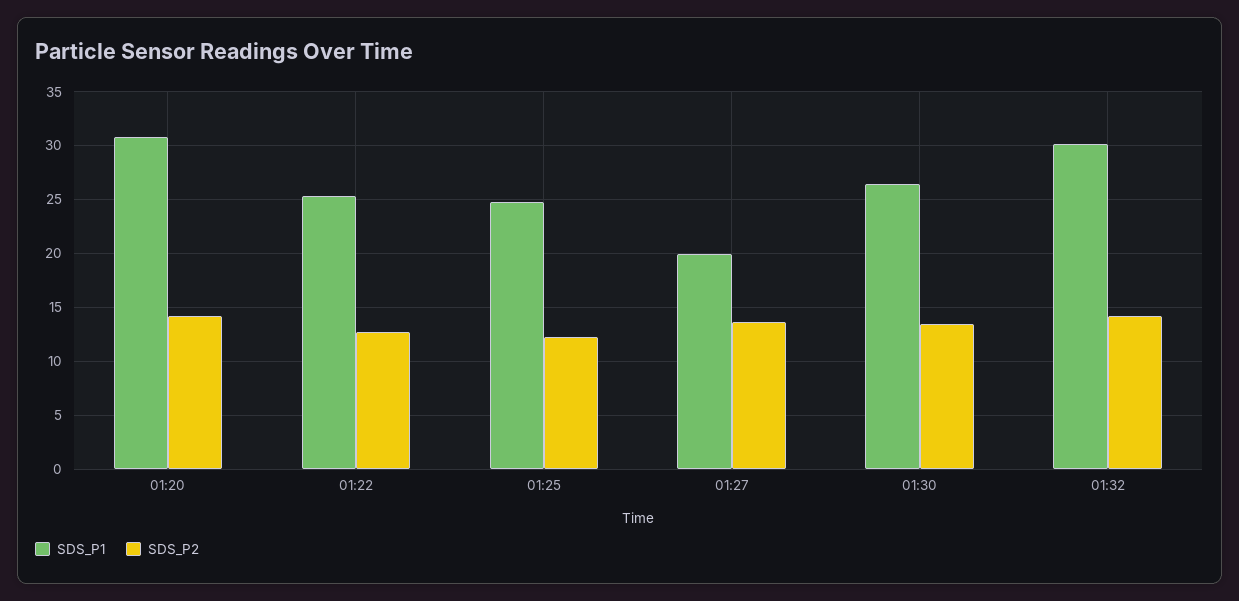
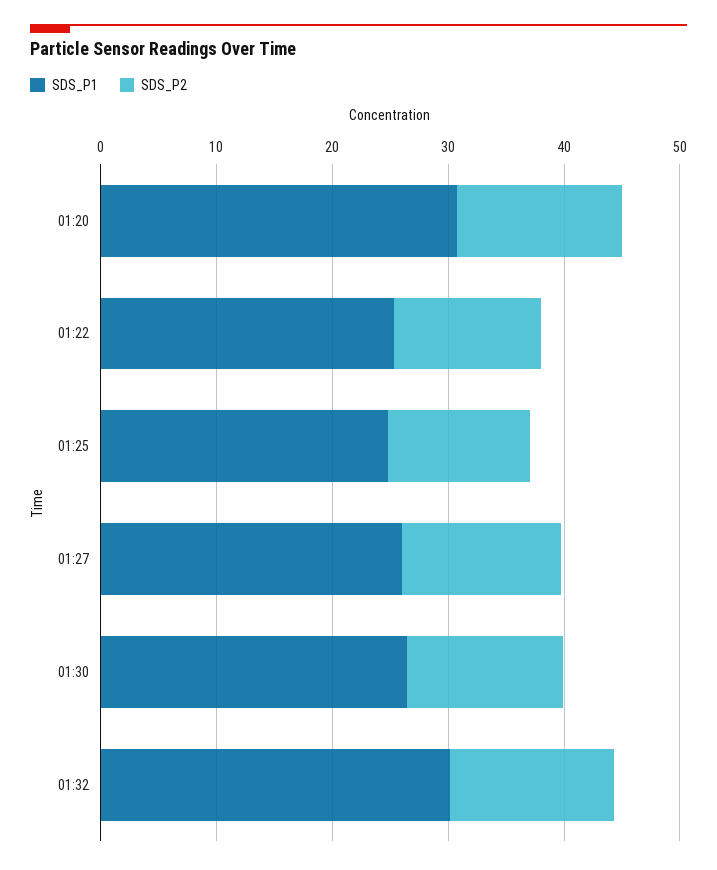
  {
    "SDS_P1": {
      "01:20": 31,
      "01:22": 25,
      "01:25": 25,
-     "01:27": 20,
+     "01:27": 26,
      "01:30": 26,
      "01:32": 30
    },
    "SDS_P2": {
      "01:20": 14,
      "01:22": 13,
      "01:25": 12,
      "01:27": 14,
      "01:30": 14,
      "01:32": 14
    }
  }

